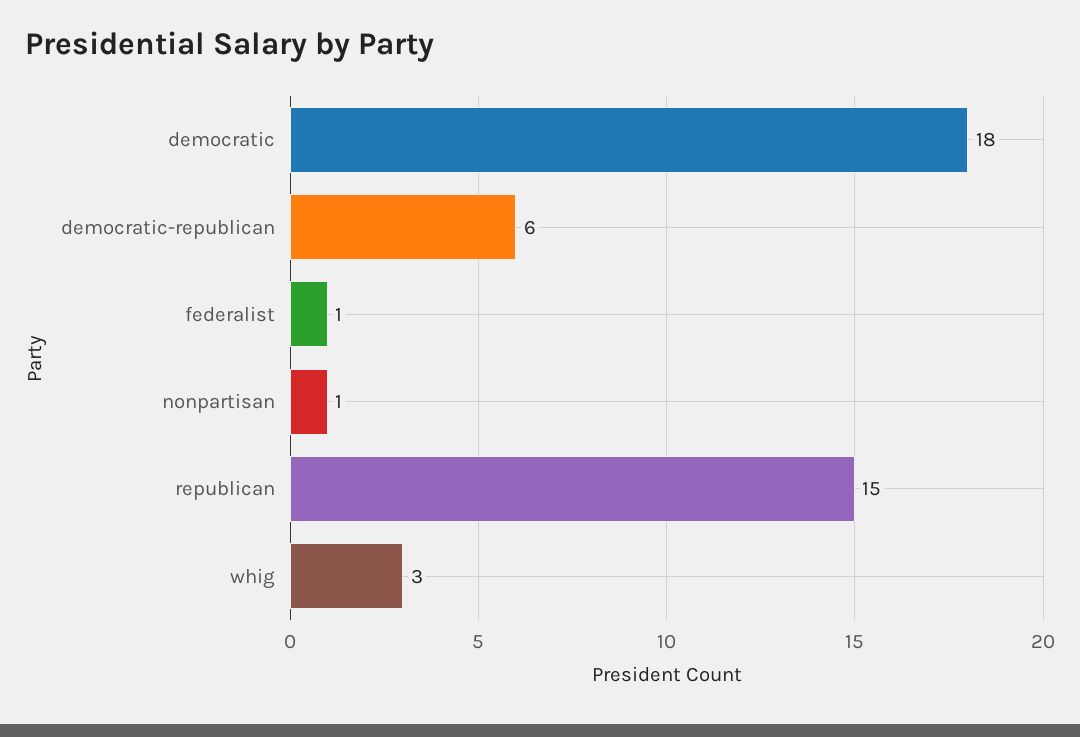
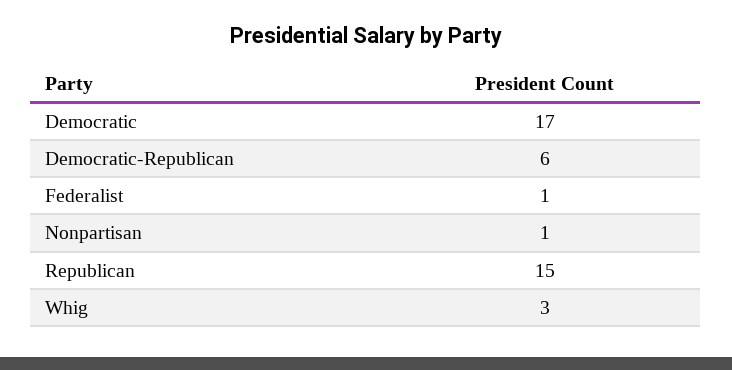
  {
-   "democratic": 18,
+   "democratic": 17,
    "democratic-republican": 6,
    "federalist": 1,
    "nonpartisan": 1,
    "republican": 15,
    "whig": 3
  }

